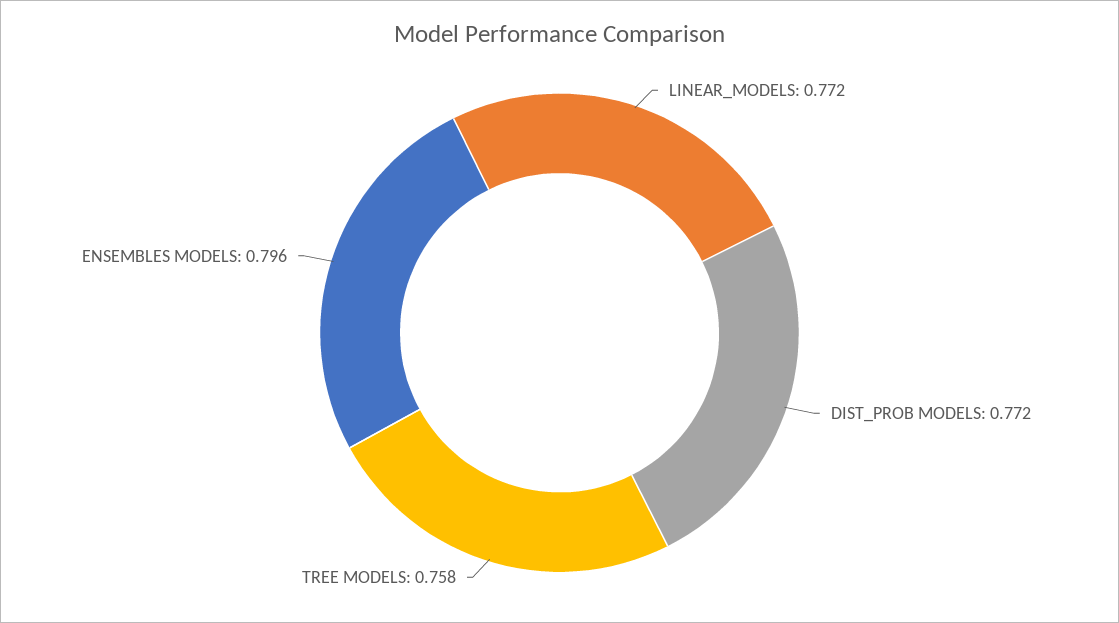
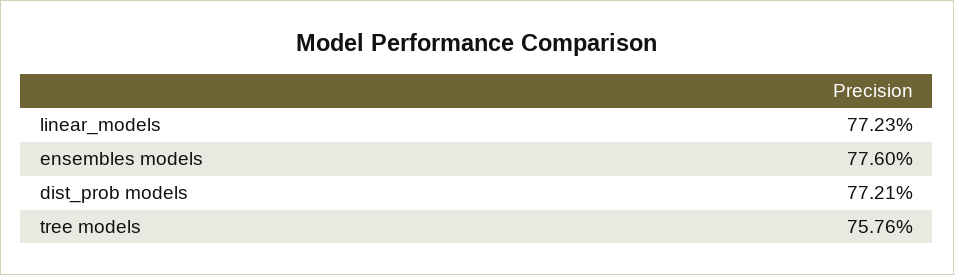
  {
    "LINEAR_MODELS": 0.7723,
    "DIST_PROB MODELS": 0.7721,
    "TREE MODELS": 0.7576,
-   "ENSEMBLES MODELS": 0.796
+   "ENSEMBLES MODELS": 0.776
  }

